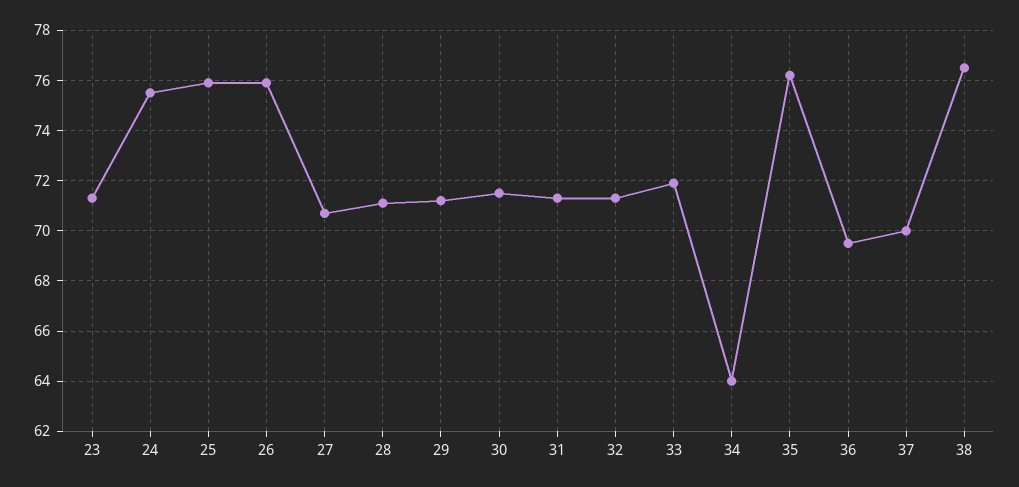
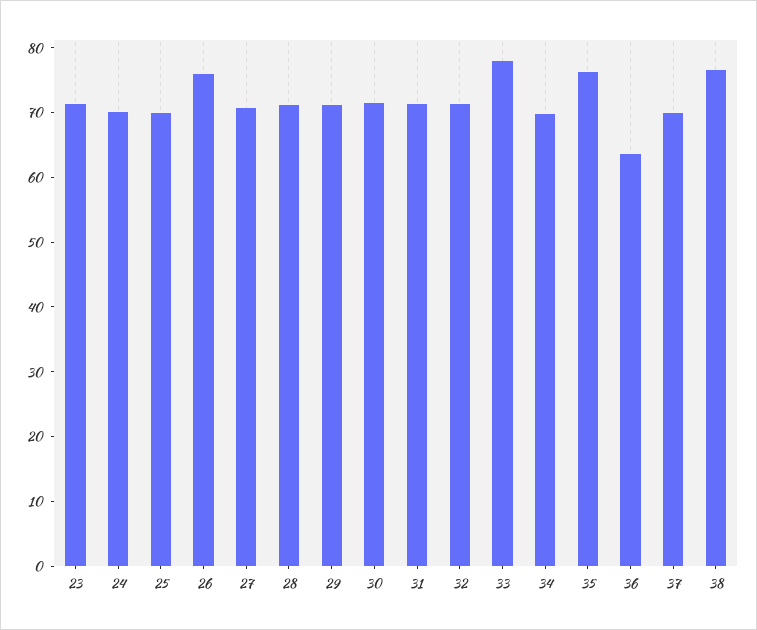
  {
    "23": 71.5,
-   "24": 75.5,
+   "24": 70,
-   "25": 76,
+   "25": 70,
    "26": 76,
    "27": 70.5,
    "28": 71,
    "29": 71,
    "30": 71.5,
    "31": 71.5,
    "32": 71.5,
-   "33": 72,
+   "33": 78,
-   "34": 64,
+   "34": 70,
    "35": 76,
-   "36": 69.5,
+   "36": 64,
    "37": 70,
    "38": 76.5
  }

